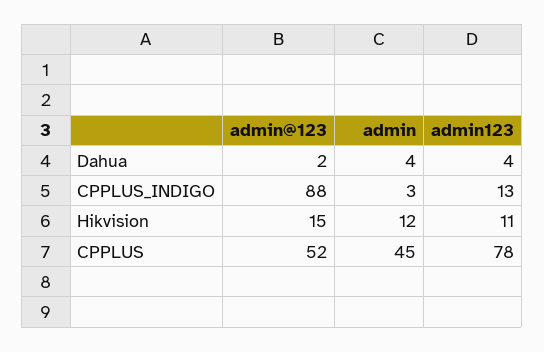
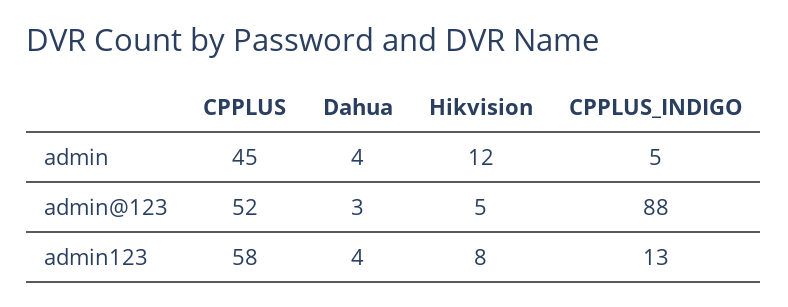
  {
    "admin@123": {
-     "Dahua": 2,
+     "Dahua": 3,
      "CPPLUS_INDIGO": 88,
-     "Hikvision": 15,
+     "Hikvision": 5,
      "CPPLUS": 52
    },
    "admin": {
      "Dahua": 4,
-     "CPPLUS_INDIGO": 3,
+     "CPPLUS_INDIGO": 5,
      "Hikvision": 12,
      "CPPLUS": 45
    },
    "admin123": {
      "Dahua": 4,
      "CPPLUS_INDIGO": 13,
-     "Hikvision": 11,
+     "Hikvision": 8,
-     "CPPLUS": 78
+     "CPPLUS": 58
    }
  }

